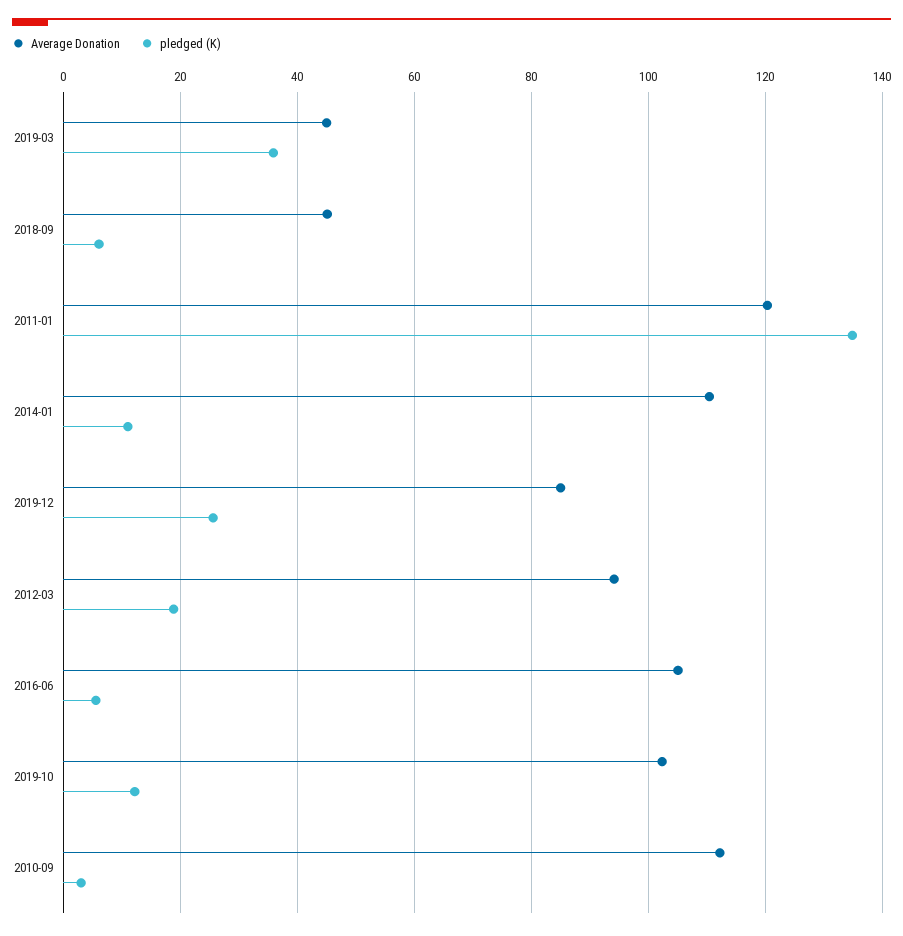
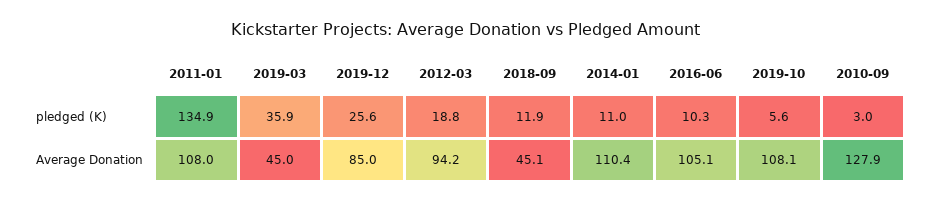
  {
    "Average Donation": {
      "2019-03": 45,
      "2018-09": 45.1,
-     "2011-01": 120,
+     "2011-01": 108,
      "2014-01": 110.4,
      "2019-12": 85,
      "2012-03": 94.2,
      "2016-06": 105.1,
-     "2019-10": 102,
+     "2019-10": 108.1,
-     "2010-09": 112
+     "2010-09": 127.9
    },
    "pledged (K)": {
      "2019-03": 35.9,
-     "2018-09": 6,
+     "2018-09": 11.9,
      "2011-01": 134.9,
      "2014-01": 11,
      "2019-12": 25.6,
      "2012-03": 18.8,
-     "2016-06": 6,
+     "2016-06": 10.3,
-     "2019-10": 12,
+     "2019-10": 5.6,
      "2010-09": 3
    }
  }

